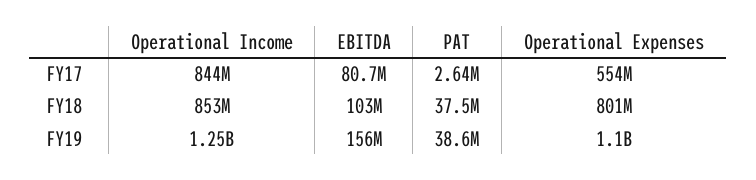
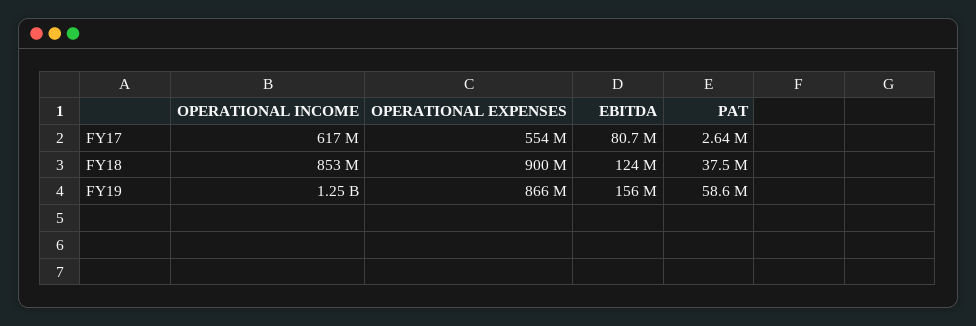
  {
    "Operational Income": {
-     "FY17": 844000000,
+     "FY17": 617000000,
      "FY18": 853000000,
      "FY19": 1250000000
    },
    "EBITDA": {
      "FY17": 80700000,
-     "FY18": 103000000,
+     "FY18": 124000000,
      "FY19": 156000000
    },
    "PAT": {
      "FY17": 2640000,
      "FY18": 37500000,
-     "FY19": 38600000
+     "FY19": 58600000
    },
    "Operational Expenses": {
      "FY17": 554000000,
-     "FY18": 801000000,
+     "FY18": 900000000,
-     "FY19": 1100000000
+     "FY19": 866000000
    }
  }

